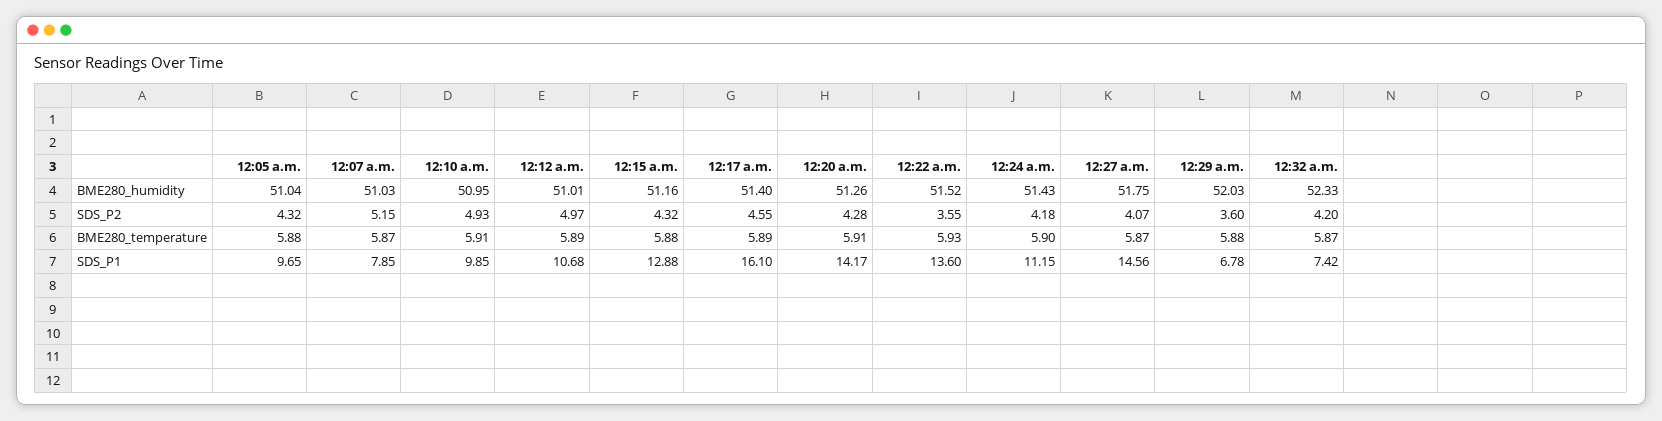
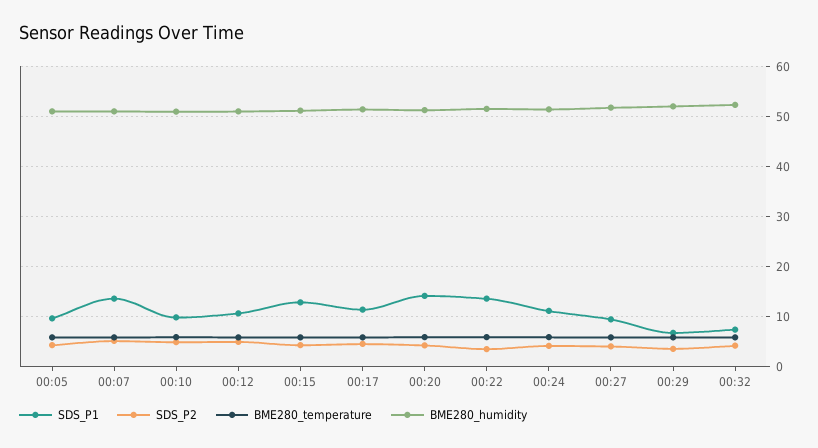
  {
    "BME280_humidity": {
      "12:05 a.m.": 51.04,
      "12:07 a.m.": 51.03,
      "12:10 a.m.": 50.95,
      "12:12 a.m.": 51.01,
      "12:15 a.m.": 51.16,
      "12:17 a.m.": 51.4,
      "12:20 a.m.": 51.26,
      "12:22 a.m.": 51.52,
      "12:24 a.m.": 51.43,
      "12:27 a.m.": 51.75,
      "12:29 a.m.": 52.03,
      "12:32 a.m.": 52.33
    },
    "SDS_P2": {
      "12:05 a.m.": 4.32,
      "12:07 a.m.": 5.15,
      "12:10 a.m.": 4.93,
      "12:12 a.m.": 4.97,
      "12:15 a.m.": 4.32,
      "12:17 a.m.": 4.55,
      "12:20 a.m.": 4.28,
      "12:22 a.m.": 3.55,
      "12:24 a.m.": 4.18,
      "12:27 a.m.": 4.07,
      "12:29 a.m.": 3.6,
      "12:32 a.m.": 4.2
    },
    "BME280_temperature": {
      "12:05 a.m.": 5.88,
      "12:07 a.m.": 5.87,
      "12:10 a.m.": 5.91,
      "12:12 a.m.": 5.89,
      "12:15 a.m.": 5.88,
      "12:17 a.m.": 5.89,
      "12:20 a.m.": 5.91,
      "12:22 a.m.": 5.93,
      "12:24 a.m.": 5.9,
      "12:27 a.m.": 5.87,
      "12:29 a.m.": 5.88,
      "12:32 a.m.": 5.87
    },
    "SDS_P1": {
      "12:05 a.m.": 9.65,
-     "12:07 a.m.": 7.85,
+     "12:07 a.m.": 14,
      "12:10 a.m.": 9.85,
      "12:12 a.m.": 10.68,
      "12:15 a.m.": 12.88,
-     "12:17 a.m.": 16.1,
+     "12:17 a.m.": 12,
      "12:20 a.m.": 14.17,
      "12:22 a.m.": 13.6,
      "12:24 a.m.": 11.15,
-     "12:27 a.m.": 14.56,
+     "12:27 a.m.": 10,
      "12:29 a.m.": 6.78,
      "12:32 a.m.": 7.42
    }
  }

